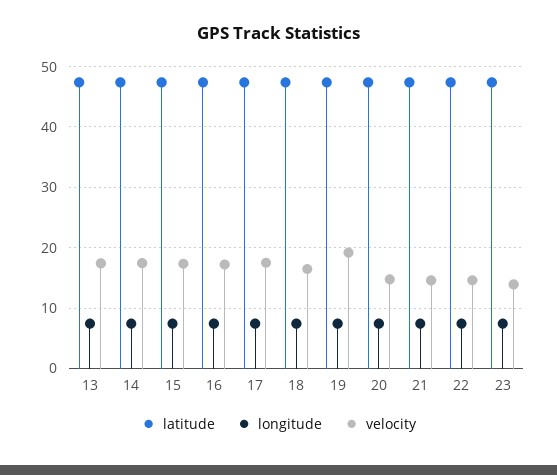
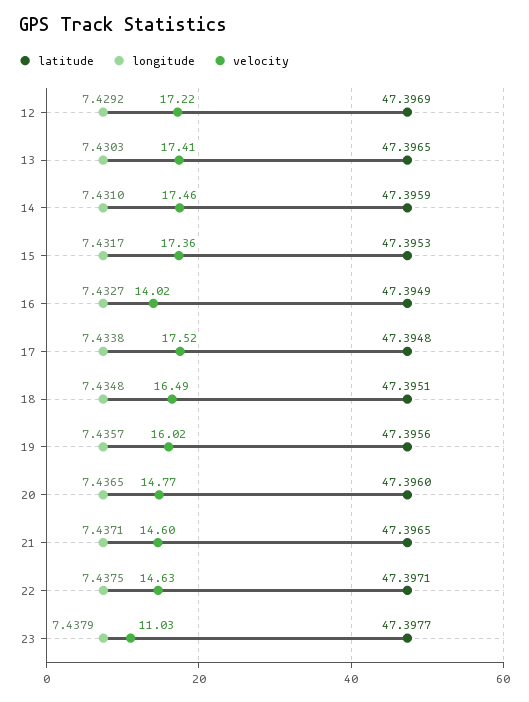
  {
    "latitude": {
      "13": 47.3965,
      "14": 47.3959,
      "15": 47.3953,
      "16": 47.3949,
      "17": 47.3948,
      "18": 47.3951,
      "19": 47.3956,
      "20": 47.396,
      "21": 47.3965,
      "22": 47.3971,
-     "23": 47.3977
+     "23": 47.3977,
+     "12": 47.3969
    },
    "longitude": {
      "13": 7.4303,
      "14": 7.431,
      "15": 7.4317,
      "16": 7.4327,
      "17": 7.4338,
      "18": 7.4348,
      "19": 7.4357,
      "20": 7.4365,
      "21": 7.4371,
      "22": 7.4375,
-     "23": 7.4379
+     "23": 7.4379,
+     "12": 7.4292
    },
    "velocity": {
      "13": 17.41,
      "14": 17.46,
      "15": 17.36,
-     "16": 17,
+     "16": 14.02,
      "17": 17.52,
      "18": 16.49,
-     "19": 19,
+     "19": 16.02,
      "20": 14.77,
      "21": 14.6,
      "22": 14.63,
-     "23": 14
+     "23": 11.03,
+     "12": 17.22
    }
  }

